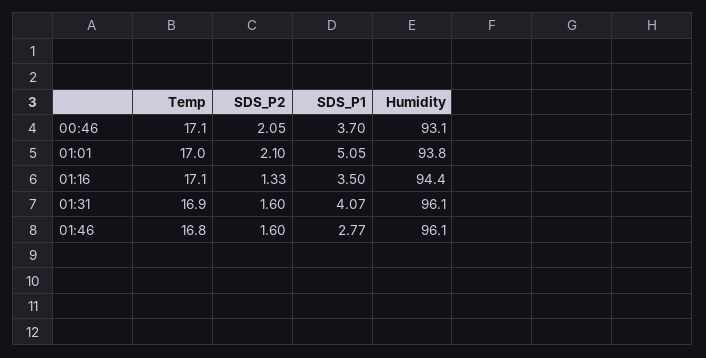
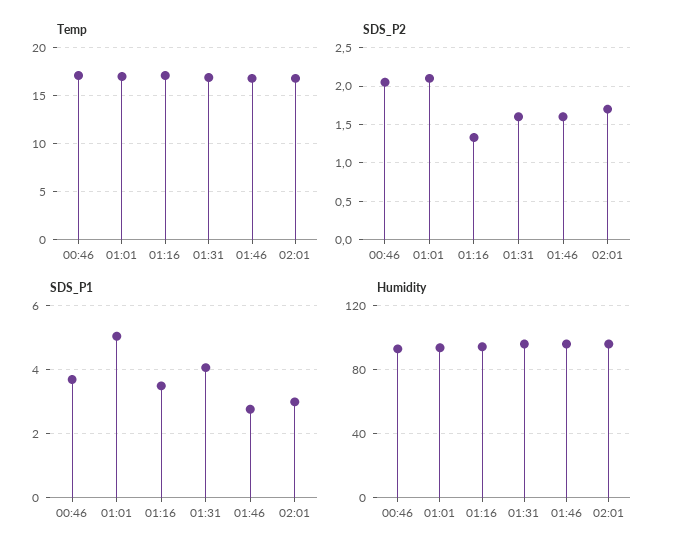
  {
    "Temp": {
      "00:46": 17.1,
      "01:01": 17,
      "01:16": 17.1,
      "01:31": 16.9,
-     "01:46": 16.8
+     "01:46": 16.8,
+     "02:01": 17
    },
    "SDS_P2": {
      "00:46": 2.05,
      "01:01": 2.1,
      "01:16": 1.33,
      "01:31": 1.6,
-     "01:46": 1.6
+     "01:46": 1.6,
+     "02:01": 1.7
    },
    "SDS_P1": {
      "00:46": 3.7,
      "01:01": 5.05,
      "01:16": 3.5,
      "01:31": 4.07,
-     "01:46": 2.77
+     "01:46": 2.77,
+     "02:01": 3
    },
    "Humidity": {
      "00:46": 93.1,
      "01:01": 93.8,
      "01:16": 94.4,
      "01:31": 96.1,
-     "01:46": 96.1
+     "01:46": 96.1,
+     "02:01": 95
    }
  }

